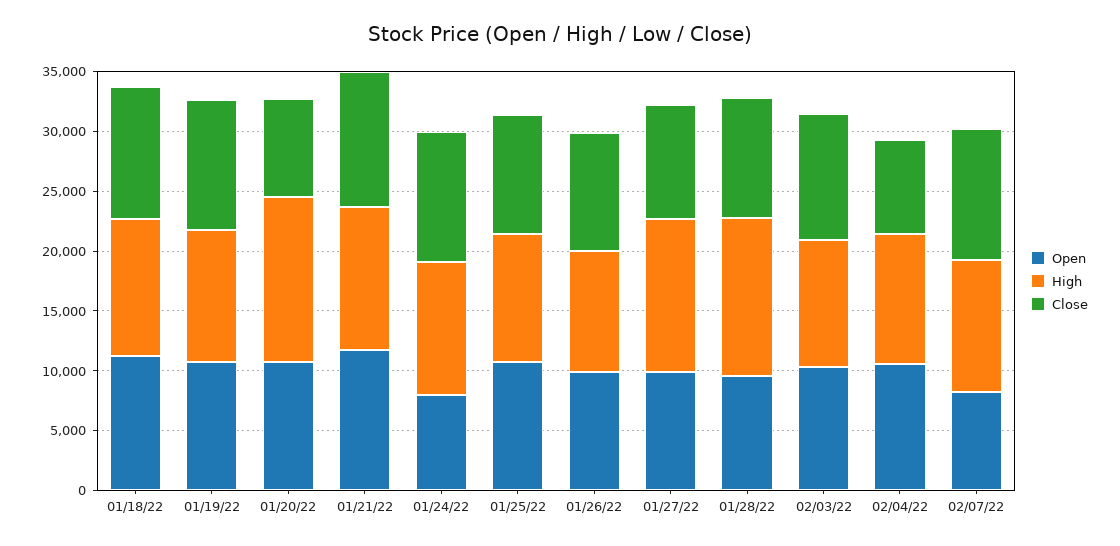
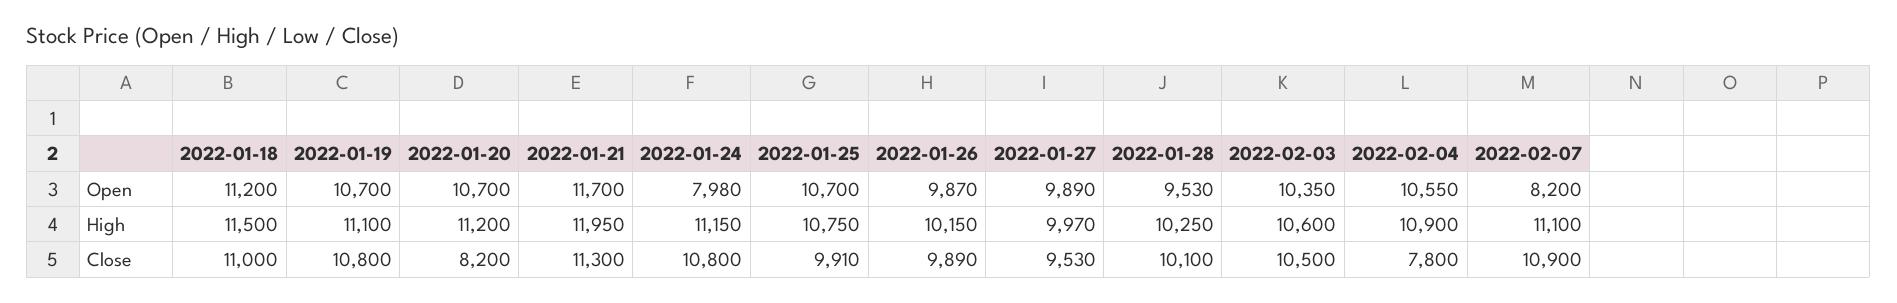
  {
    "Open": {
      "01/18/22": 11200,
      "01/19/22": 10700,
      "01/20/22": 10700,
      "01/21/22": 11700,
      "01/24/22": 7980,
      "01/25/22": 10700,
      "01/26/22": 9870,
      "01/27/22": 9890,
      "01/28/22": 9530,
      "02/03/22": 10350,
      "02/04/22": 10550,
      "02/07/22": 8200
    },
    "High": {
      "01/18/22": 11500,
      "01/19/22": 11100,
-     "01/20/22": 14000,
+     "01/20/22": 11200,
      "01/21/22": 11950,
      "01/24/22": 11150,
      "01/25/22": 10750,
      "01/26/22": 10150,
-     "01/27/22": 13000,
+     "01/27/22": 9970,
-     "01/28/22": 13000,
+     "01/28/22": 10250,
      "02/03/22": 10600,
      "02/04/22": 10900,
      "02/07/22": 11100
    },
    "Close": {
      "01/18/22": 11000,
      "01/19/22": 10800,
      "01/20/22": 8200,
      "01/21/22": 11300,
      "01/24/22": 10800,
      "01/25/22": 9910,
      "01/26/22": 9890,
      "01/27/22": 9530,
      "01/28/22": 10100,
      "02/03/22": 10500,
      "02/04/22": 7800,
      "02/07/22": 10900
    }
  }

